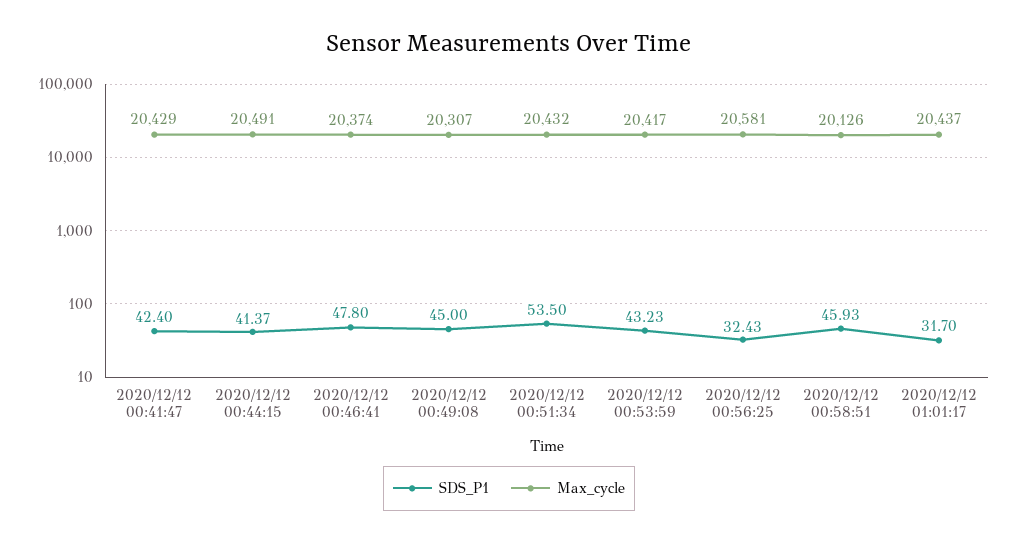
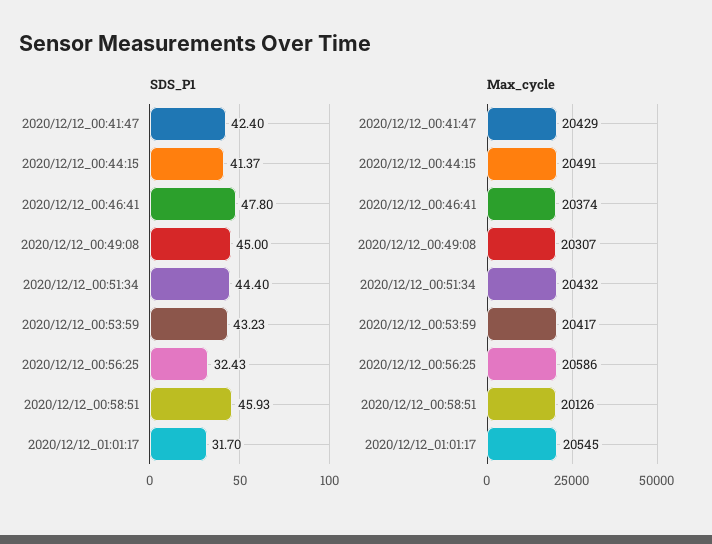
  {
    "SDS_P1": {
      "2020/12/12 00:41:47": 42.4,
      "2020/12/12 00:44:15": 41.37,
      "2020/12/12 00:46:41": 47.8,
      "2020/12/12 00:49:08": 45,
-     "2020/12/12 00:51:34": 53.5,
+     "2020/12/12 00:51:34": 44.4,
      "2020/12/12 00:53:59": 43.23,
      "2020/12/12 00:56:25": 32.43,
      "2020/12/12 00:58:51": 45.93,
      "2020/12/12 01:01:17": 31.7
    },
    "Max_cycle": {
      "2020/12/12 00:41:47": 20429,
      "2020/12/12 00:44:15": 20491,
      "2020/12/12 00:46:41": 20374,
      "2020/12/12 00:49:08": 20307,
      "2020/12/12 00:51:34": 20432,
      "2020/12/12 00:53:59": 20417,
-     "2020/12/12 00:56:25": 20581,
+     "2020/12/12 00:56:25": 20586,
      "2020/12/12 00:58:51": 20126,
-     "2020/12/12 01:01:17": 20437
+     "2020/12/12 01:01:17": 20545
    }
  }

